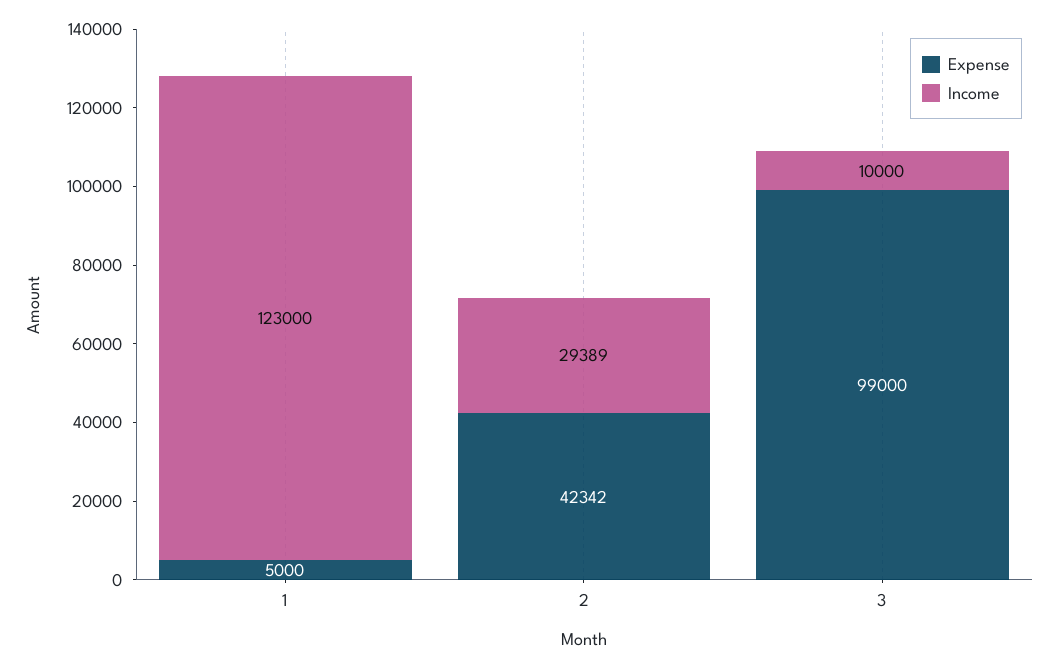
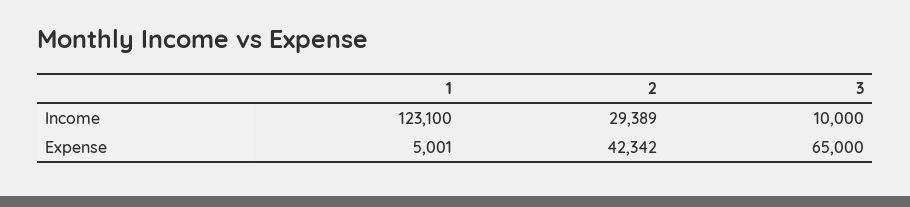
  {
    "Expense": {
-     "1": 5000,
+     "1": 5001,
      "2": 42342,
-     "3": 99000
+     "3": 65000
    },
    "Income": {
-     "1": 123000,
+     "1": 123100,
      "2": 29389,
      "3": 10000
    }
  }

